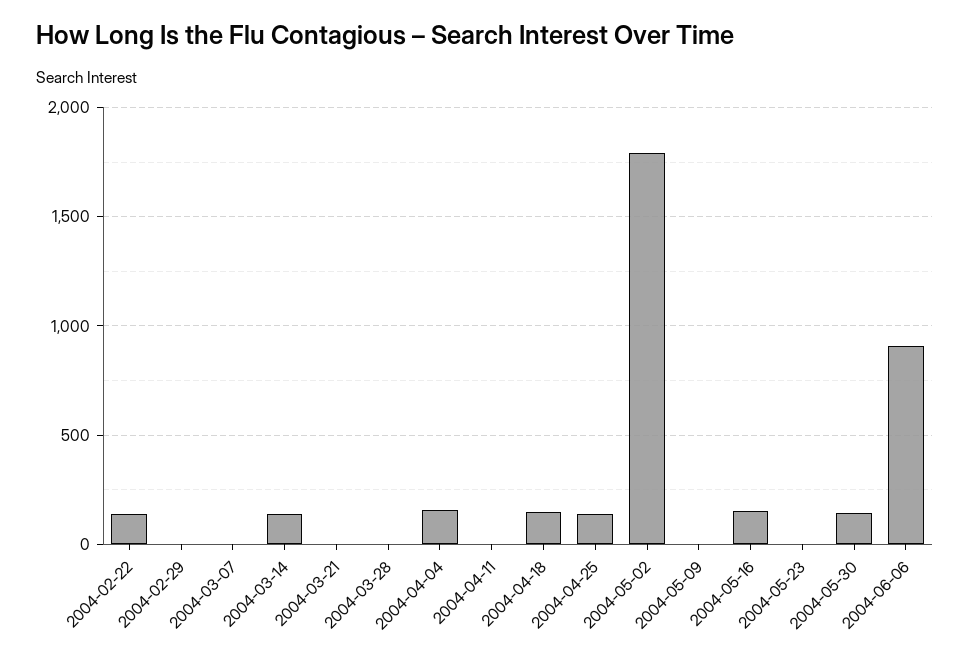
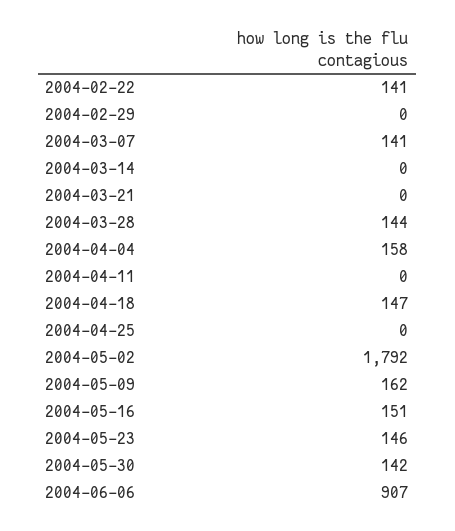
  {
    "2004-02-22": 141,
    "2004-02-29": 0,
-   "2004-03-07": 0,
+   "2004-03-07": 141,
-   "2004-03-14": 150,
+   "2004-03-14": 0,
    "2004-03-21": 0,
-   "2004-03-28": 0,
+   "2004-03-28": 144,
    "2004-04-04": 158,
    "2004-04-11": 0,
    "2004-04-18": 147,
-   "2004-04-25": 150,
+   "2004-04-25": 0,
    "2004-05-02": 1792,
-   "2004-05-09": 0,
+   "2004-05-09": 162,
    "2004-05-16": 151,
-   "2004-05-23": 0,
+   "2004-05-23": 146,
    "2004-05-30": 142,
    "2004-06-06": 907
  }

